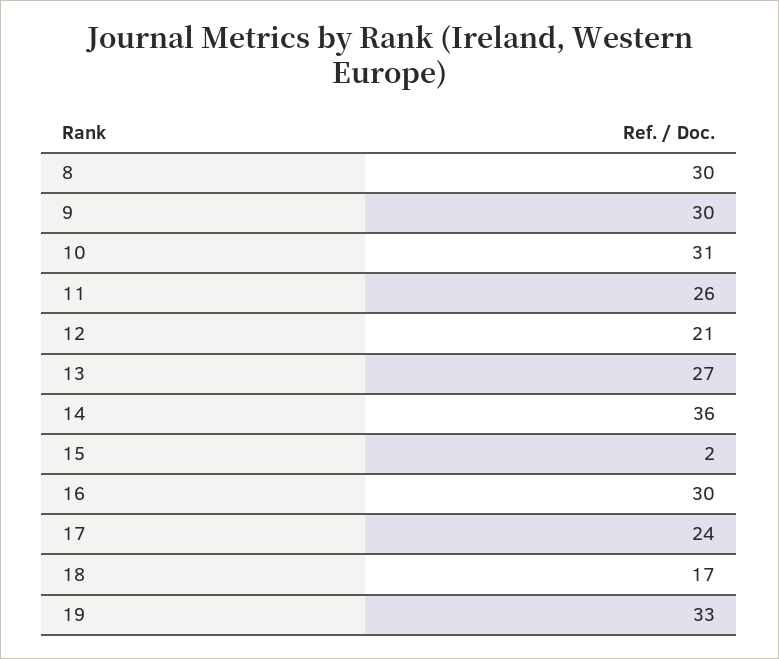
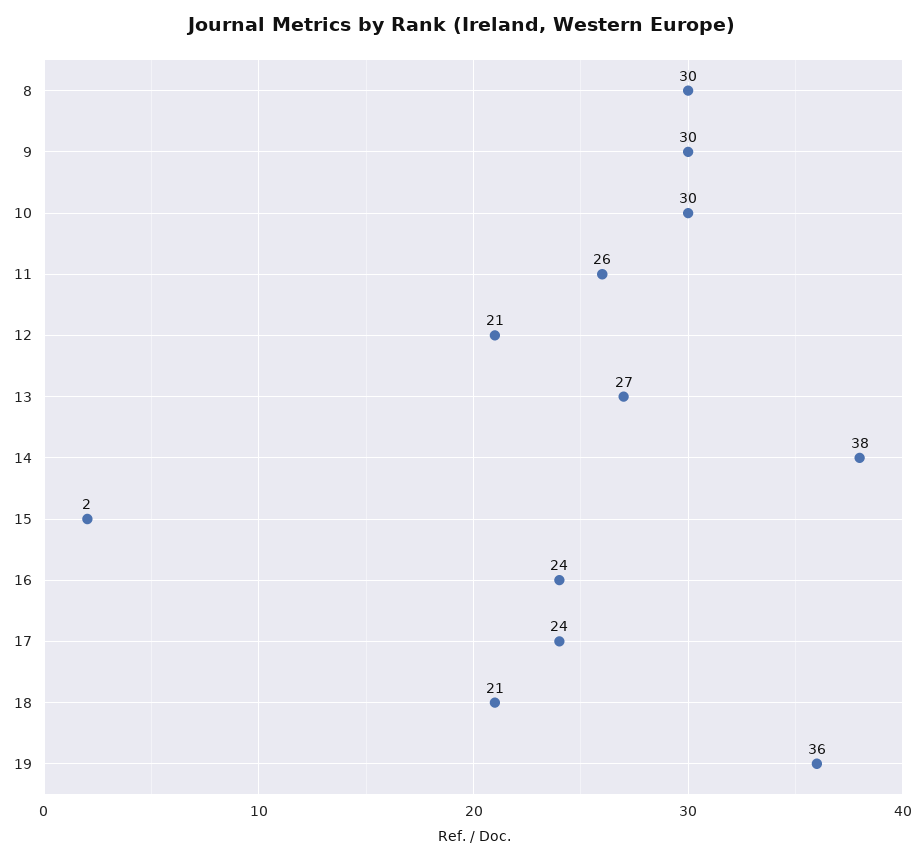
  {
    "8": 30,
    "9": 30,
-   "10": 31,
+   "10": 30,
    "11": 26,
    "12": 21,
    "13": 27,
-   "14": 36,
+   "14": 38,
    "15": 2,
-   "16": 30,
+   "16": 24,
    "17": 24,
-   "18": 17,
+   "18": 21,
-   "19": 33
+   "19": 36
  }

